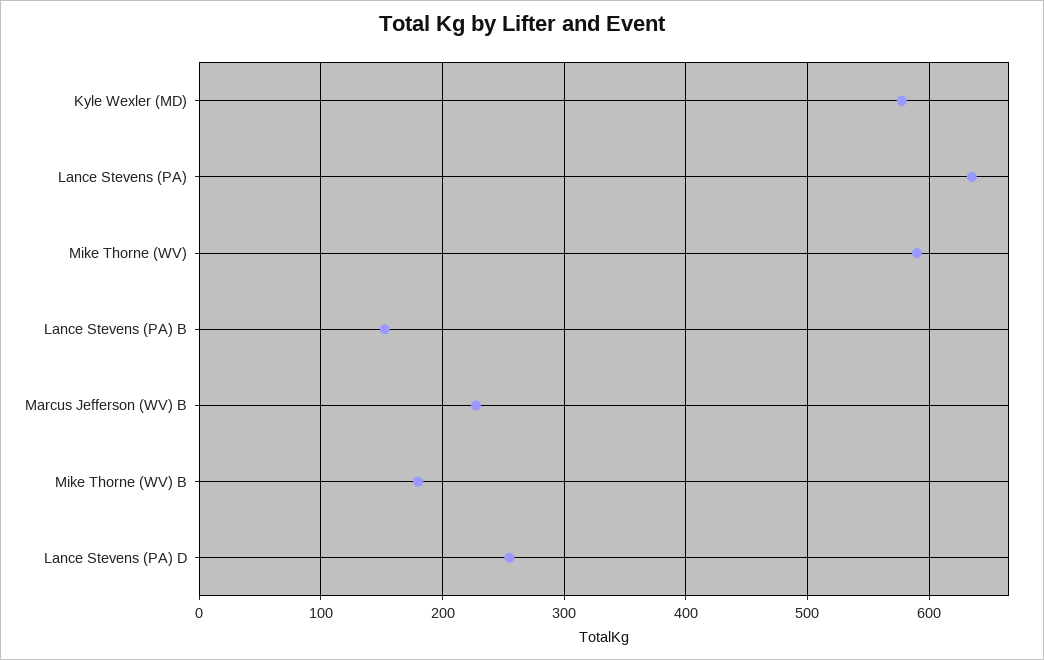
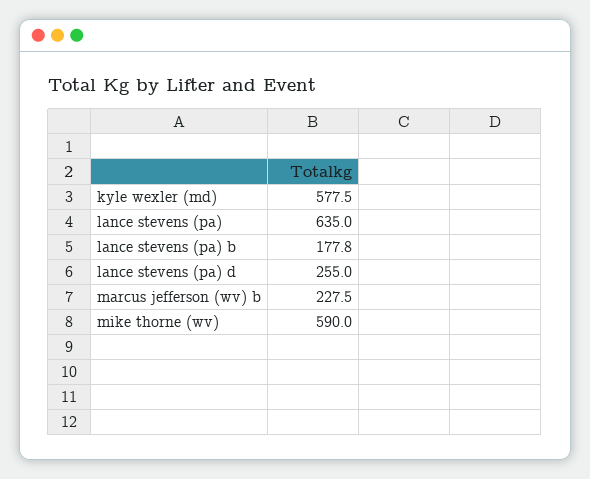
  {
    "Kyle Wexler (MD)": 577.5,
    "Lance Stevens (PA)": 635,
    "Mike Thorne (WV)": 590,
-   "Lance Stevens (PA) B": 150,
+   "Lance Stevens (PA) B": 177.8,
    "Marcus Jefferson (WV) B": 227.5,
-   "Mike Thorne (WV) B": 180,
    "Lance Stevens (PA) D": 255
  }

